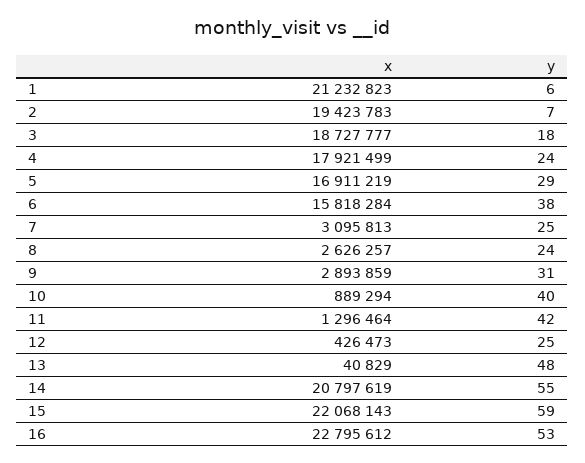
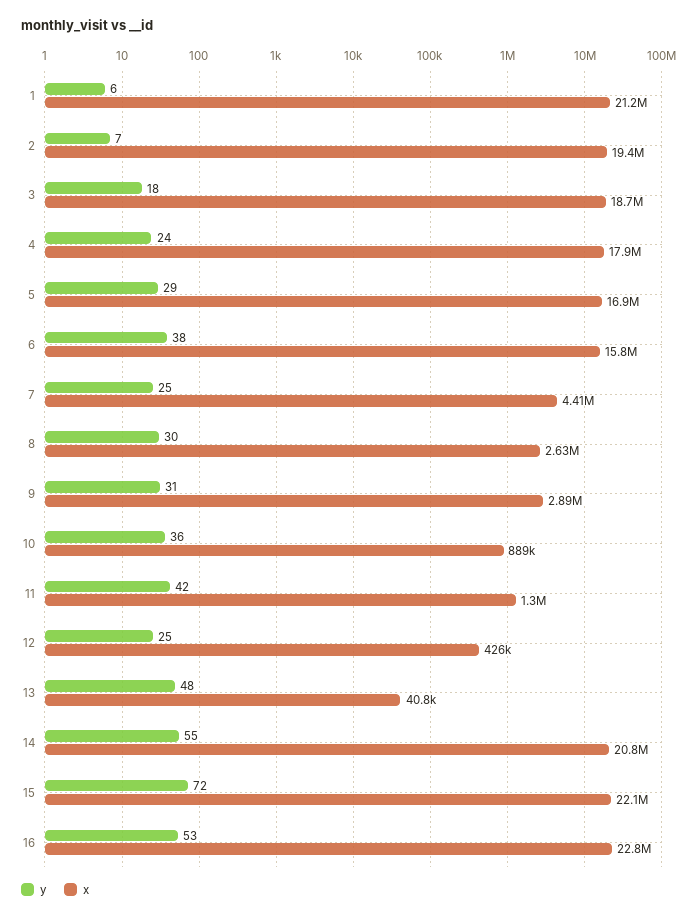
  {
    "x": {
      "1": 21232823,
      "2": 19423783,
      "3": 18727777,
      "4": 17921499,
      "5": 16911219,
      "6": 15818284,
-     "7": 3095813,
+     "7": 4410000,
      "8": 2626257,
      "9": 2893859,
      "10": 889294,
      "11": 1296464,
      "12": 426473,
      "13": 40829,
      "14": 20797619,
      "15": 22068143,
      "16": 22795612
    },
    "y": {
      "1": 6,
      "2": 7,
      "3": 18,
      "4": 24,
      "5": 29,
      "6": 38,
      "7": 25,
-     "8": 24,
+     "8": 30,
      "9": 31,
-     "10": 40,
+     "10": 36,
      "11": 42,
      "12": 25,
      "13": 48,
      "14": 55,
-     "15": 59,
+     "15": 72,
      "16": 53
    }
  }

